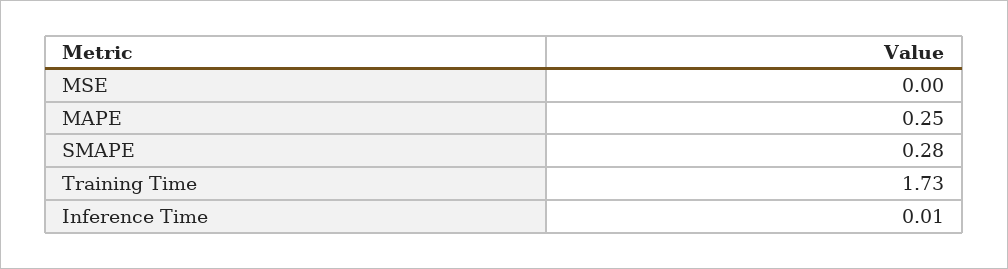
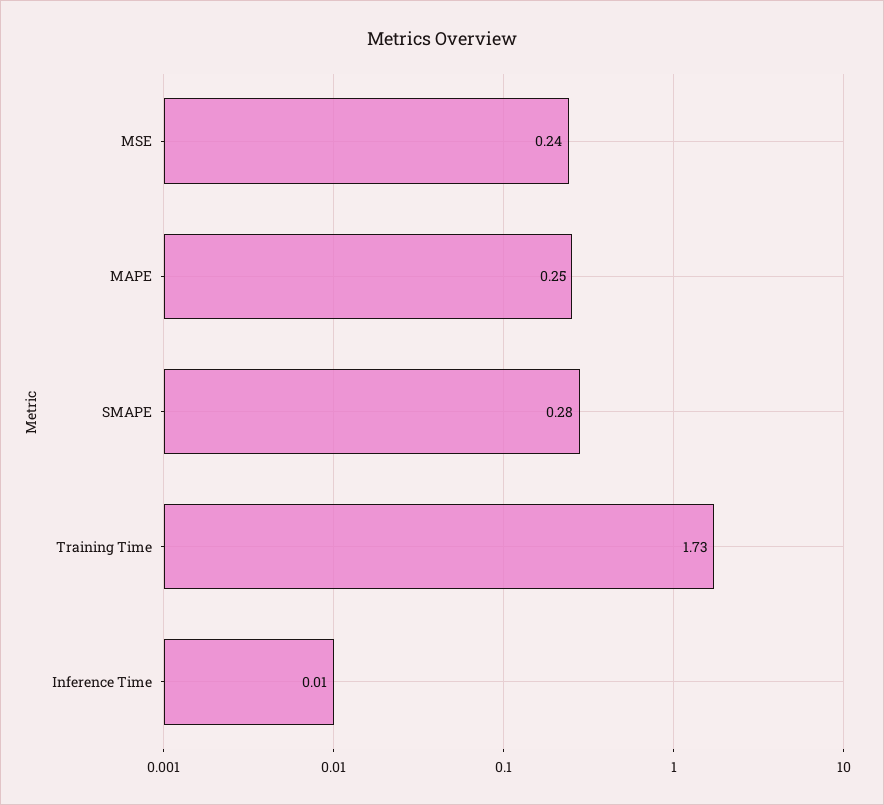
  {
-   "MSE": 0,
+   "MSE": 0.24,
    "MAPE": 0.25,
    "SMAPE": 0.28,
    "Training Time": 1.73,
    "Inference Time": 0.01
  }

